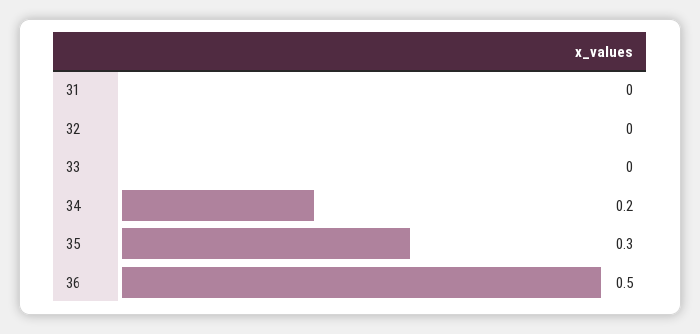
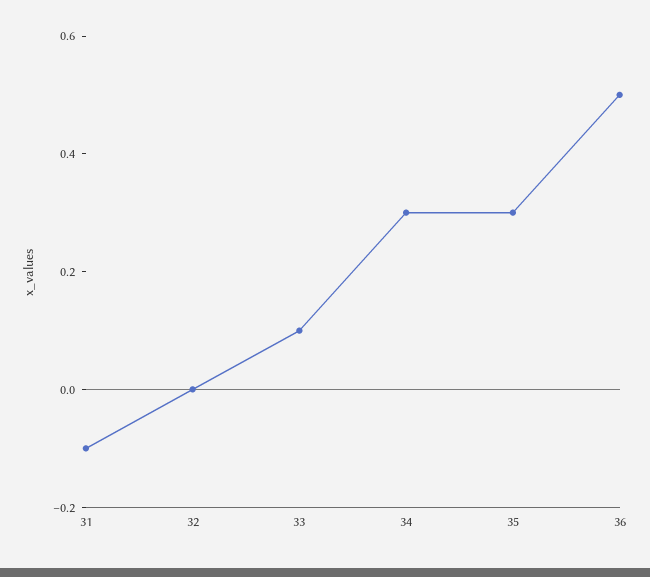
  {
-   "31": 0,
+   "31": -0.1,
    "32": 0,
-   "33": 0,
+   "33": 0.1,
-   "34": 0.2,
+   "34": 0.3,
    "35": 0.3,
    "36": 0.5
  }

